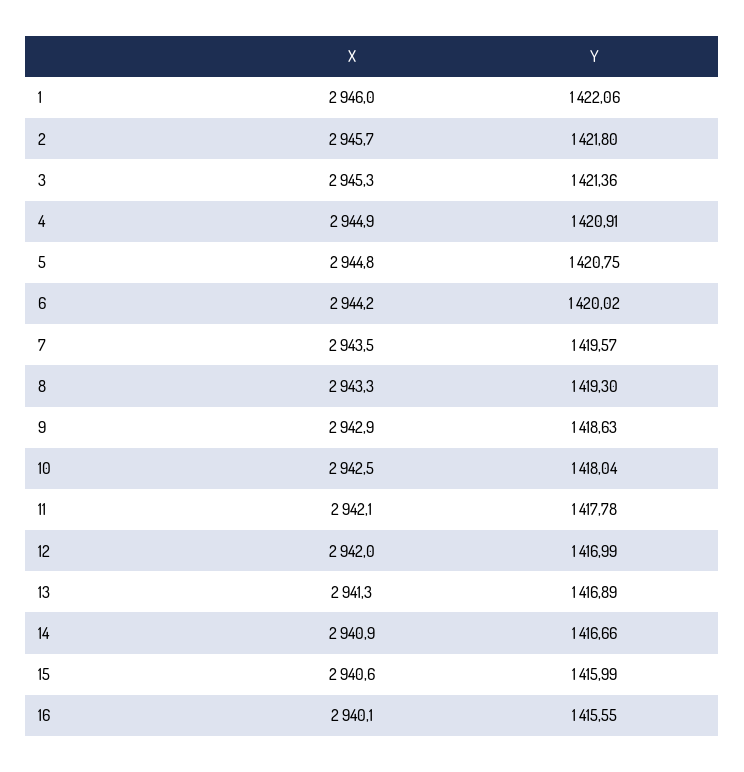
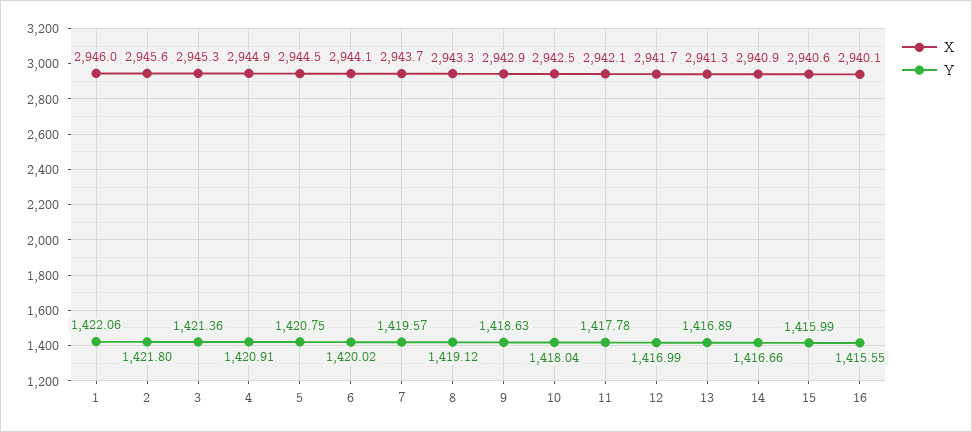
  {
    "X": {
      "1": 2946,
-     "2": 2945.7,
+     "2": 2945.6,
      "3": 2945.3,
      "4": 2944.9,
-     "5": 2944.8,
+     "5": 2944.5,
-     "6": 2944.2,
+     "6": 2944.1,
-     "7": 2943.5,
+     "7": 2943.7,
      "8": 2943.3,
      "9": 2942.9,
      "10": 2942.5,
      "11": 2942.1,
-     "12": 2942,
+     "12": 2941.7,
      "13": 2941.3,
      "14": 2940.9,
      "15": 2940.6,
      "16": 2940.1
    },
    "Y": {
      "1": 1422.06,
      "2": 1421.8,
      "3": 1421.36,
      "4": 1420.91,
      "5": 1420.75,
      "6": 1420.02,
      "7": 1419.57,
-     "8": 1419.3,
+     "8": 1419.12,
      "9": 1418.63,
      "10": 1418.04,
      "11": 1417.78,
      "12": 1416.99,
      "13": 1416.89,
      "14": 1416.66,
      "15": 1415.99,
      "16": 1415.55
    }
  }

